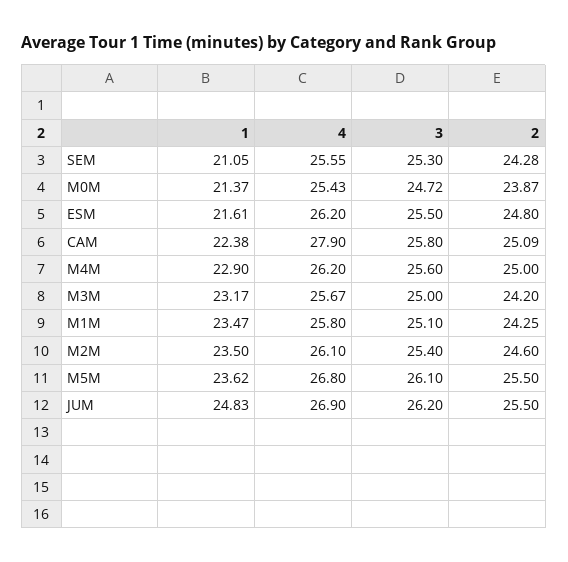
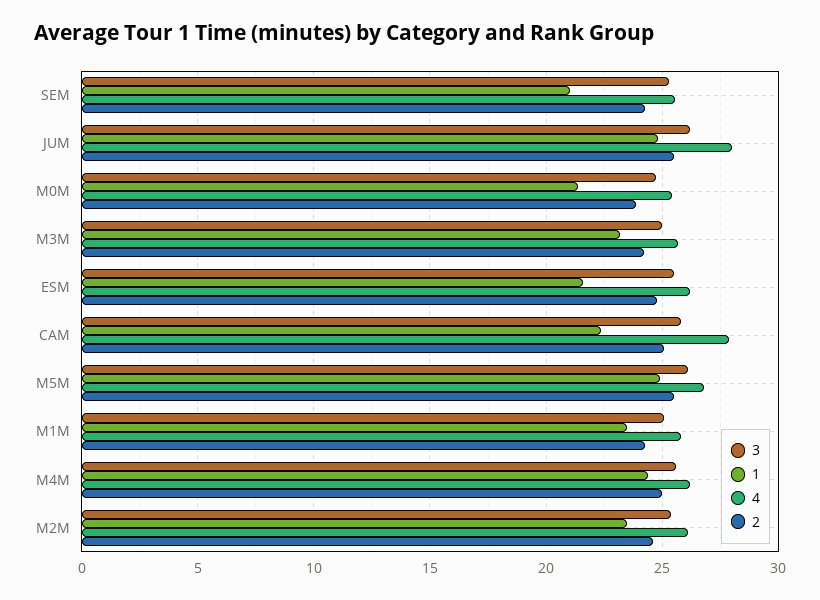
  {
    "1": {
      "SEM": 21.05,
      "M0M": 21.37,
      "ESM": 21.61,
      "CAM": 22.38,
-     "M4M": 22.9,
+     "M4M": 24.5,
      "M3M": 23.17,
      "M1M": 23.47,
      "M2M": 23.5,
-     "M5M": 23.62,
+     "M5M": 25,
      "JUM": 24.83
    },
    "4": {
      "SEM": 25.55,
      "M0M": 25.43,
      "ESM": 26.2,
      "CAM": 27.9,
      "M4M": 26.2,
      "M3M": 25.67,
      "M1M": 25.8,
      "M2M": 26.1,
      "M5M": 26.8,
-     "JUM": 26.9
+     "JUM": 28
    },
    "3": {
      "SEM": 25.3,
      "M0M": 24.72,
      "ESM": 25.5,
      "CAM": 25.8,
      "M4M": 25.6,
      "M3M": 25,
      "M1M": 25.1,
      "M2M": 25.4,
      "M5M": 26.1,
      "JUM": 26.2
    },
    "2": {
      "SEM": 24.28,
      "M0M": 23.87,
      "ESM": 24.8,
      "CAM": 25.09,
      "M4M": 25,
      "M3M": 24.2,
      "M1M": 24.25,
      "M2M": 24.6,
      "M5M": 25.5,
      "JUM": 25.5
    }
  }

